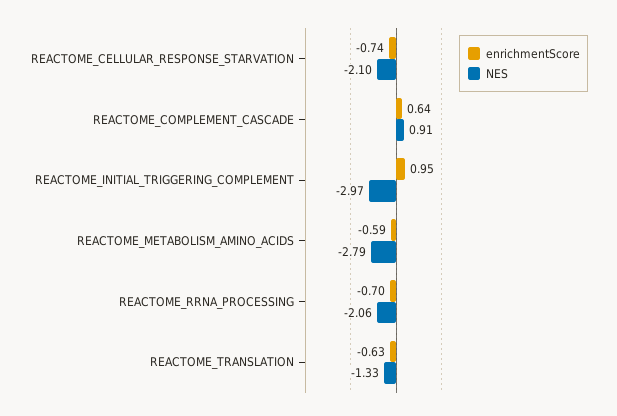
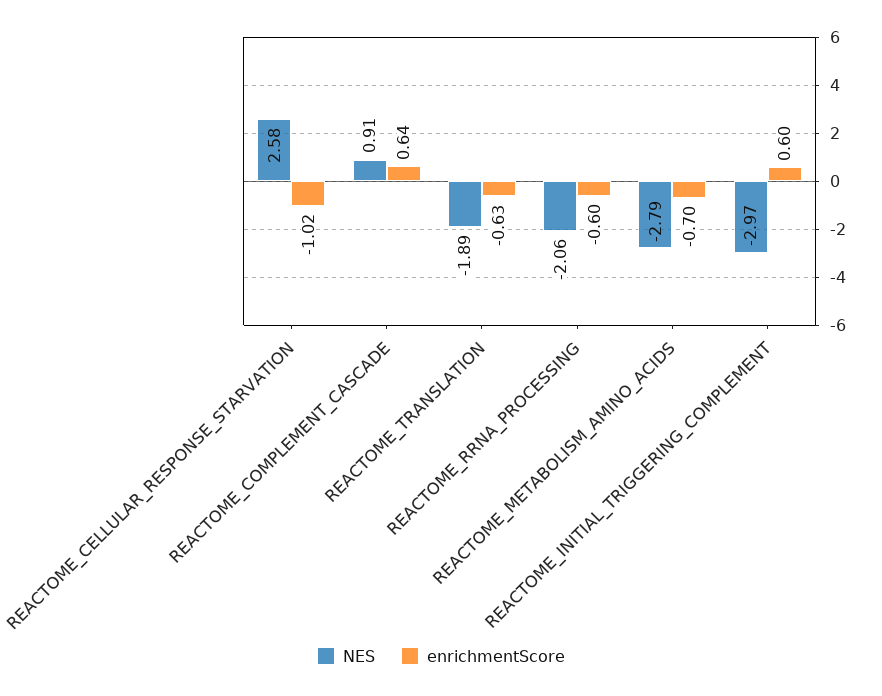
  {
    "enrichmentScore": {
-     "REACTOME_CELLULAR_RESPONSE_STARVATION": -0.74,
+     "REACTOME_CELLULAR_RESPONSE_STARVATION": -1.02,
      "REACTOME_COMPLEMENT_CASCADE": 0.64,
-     "REACTOME_INITIAL_TRIGGERING_COMPLEMENT": 0.95,
+     "REACTOME_INITIAL_TRIGGERING_COMPLEMENT": 0.6,
-     "REACTOME_METABOLISM_AMINO_ACIDS": -0.59,
+     "REACTOME_METABOLISM_AMINO_ACIDS": -0.7,
-     "REACTOME_RRNA_PROCESSING": -0.7,
+     "REACTOME_RRNA_PROCESSING": -0.6,
      "REACTOME_TRANSLATION": -0.63
    },
    "NES": {
-     "REACTOME_CELLULAR_RESPONSE_STARVATION": -2.1,
+     "REACTOME_CELLULAR_RESPONSE_STARVATION": 2.58,
      "REACTOME_COMPLEMENT_CASCADE": 0.91,
      "REACTOME_INITIAL_TRIGGERING_COMPLEMENT": -2.97,
      "REACTOME_METABOLISM_AMINO_ACIDS": -2.79,
      "REACTOME_RRNA_PROCESSING": -2.06,
-     "REACTOME_TRANSLATION": -1.33
+     "REACTOME_TRANSLATION": -1.89
    }
  }

